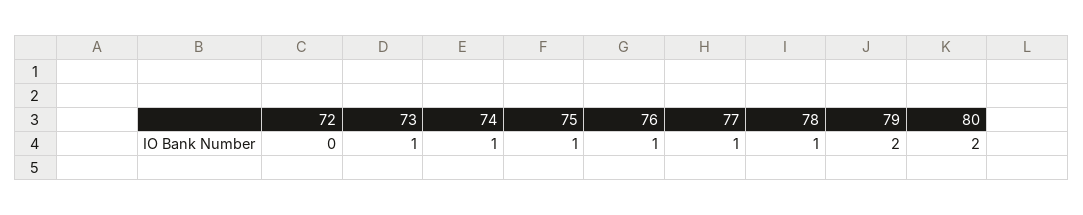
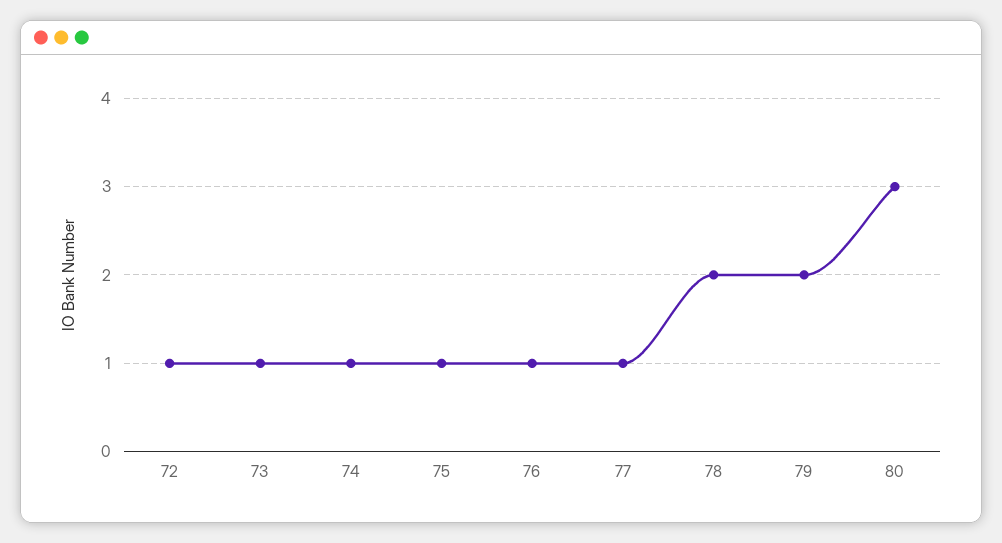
  {
-   "72": 0,
+   "72": 1,
    "73": 1,
    "74": 1,
    "75": 1,
    "76": 1,
    "77": 1,
-   "78": 1,
+   "78": 2,
    "79": 2,
-   "80": 2
+   "80": 3
  }

